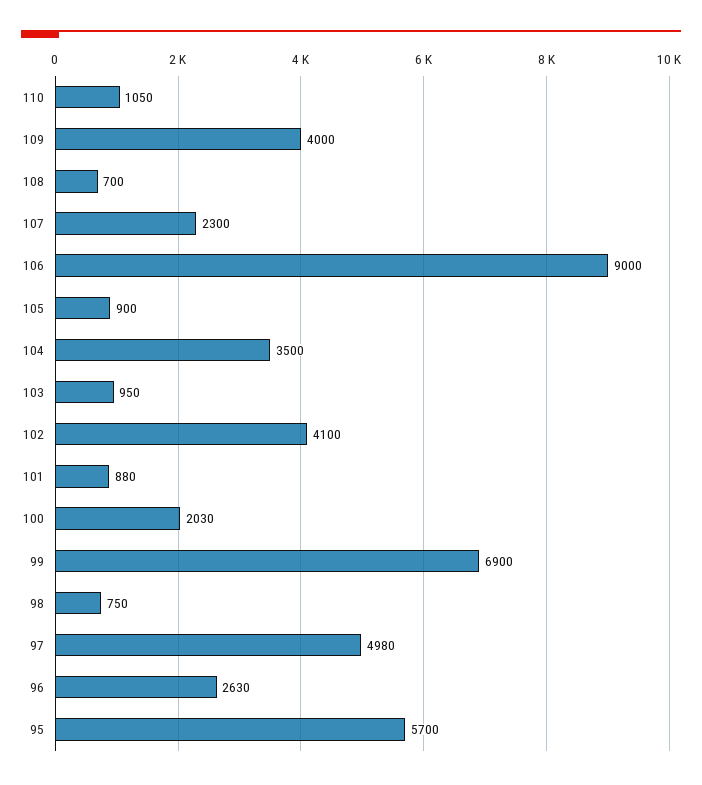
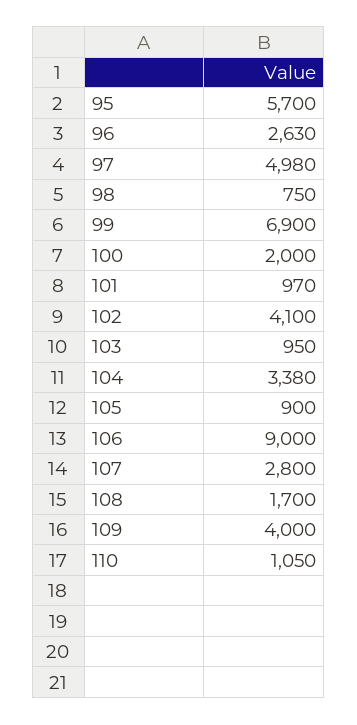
  {
    "110": 1050,
    "109": 4000,
-   "108": 700,
+   "108": 1700,
-   "107": 2300,
+   "107": 2800,
    "106": 9000,
    "105": 900,
-   "104": 3500,
+   "104": 3380,
    "103": 950,
    "102": 4100,
-   "101": 880,
+   "101": 970,
-   "100": 2030,
+   "100": 2000,
    "99": 6900,
    "98": 750,
    "97": 4980,
    "96": 2630,
    "95": 5700
  }

